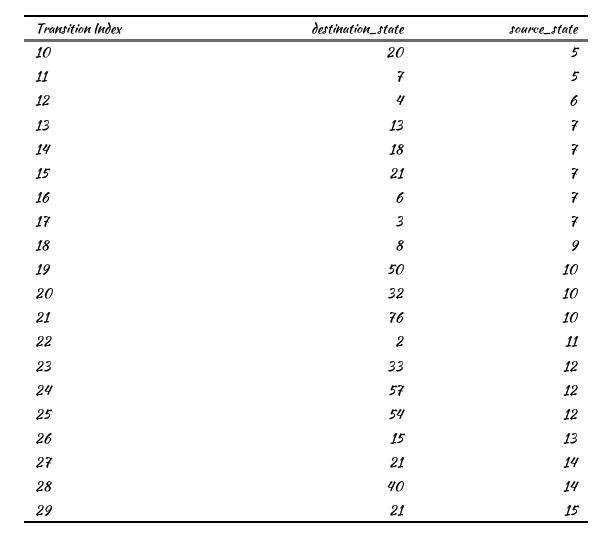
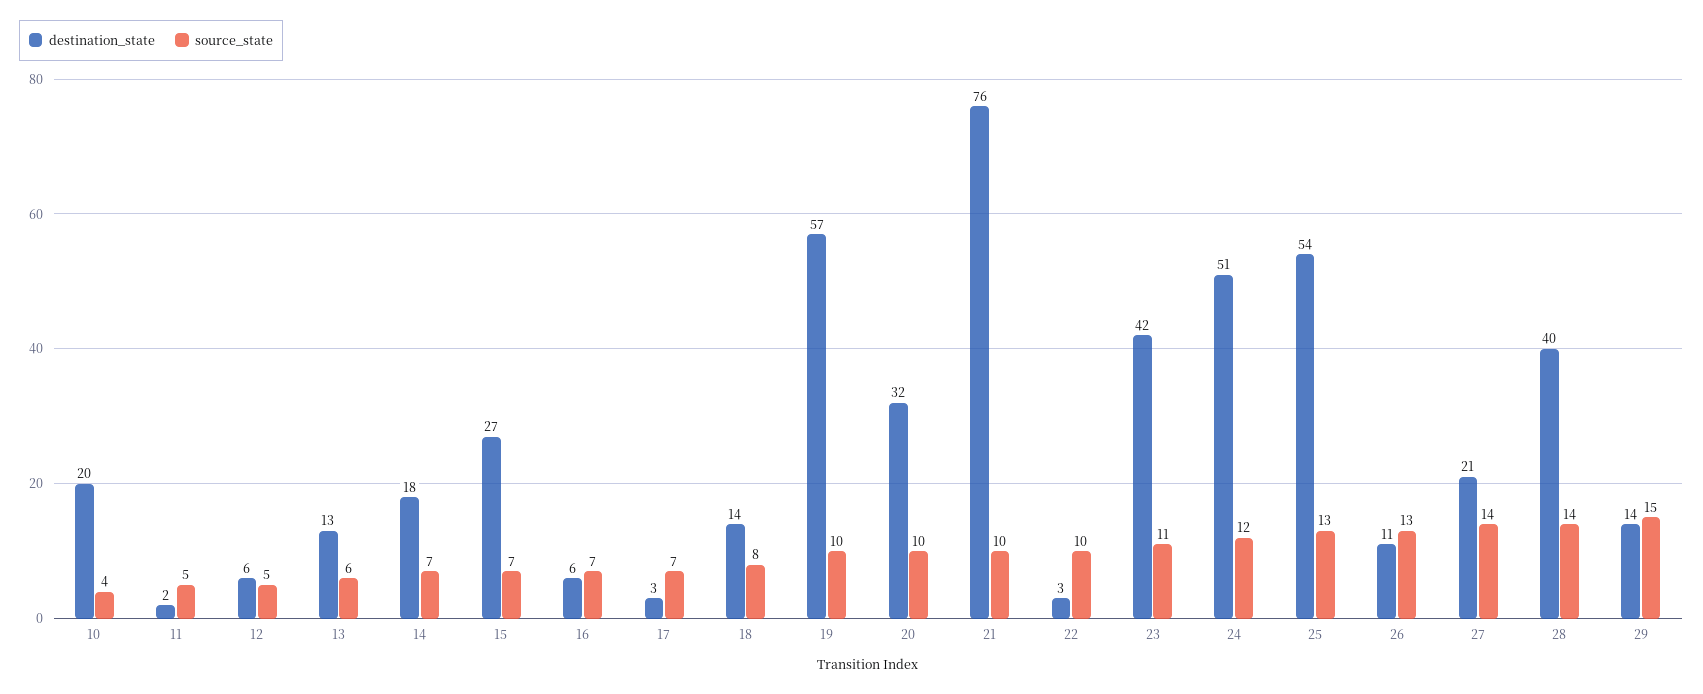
  {
    "destination_state": {
      "10": 20,
-     "11": 7,
+     "11": 2,
-     "12": 4,
+     "12": 6,
      "13": 13,
      "14": 18,
-     "15": 21,
+     "15": 27,
      "16": 6,
      "17": 3,
-     "18": 8,
+     "18": 14,
-     "19": 50,
+     "19": 57,
      "20": 32,
      "21": 76,
-     "22": 2,
+     "22": 3,
-     "23": 33,
+     "23": 42,
-     "24": 57,
+     "24": 51,
      "25": 54,
-     "26": 15,
+     "26": 11,
      "27": 21,
      "28": 40,
-     "29": 21
+     "29": 14
    },
    "source_state": {
-     "10": 5,
+     "10": 4,
      "11": 5,
-     "12": 6,
+     "12": 5,
-     "13": 7,
+     "13": 6,
      "14": 7,
      "15": 7,
      "16": 7,
      "17": 7,
-     "18": 9,
+     "18": 8,
      "19": 10,
      "20": 10,
      "21": 10,
-     "22": 11,
+     "22": 10,
-     "23": 12,
+     "23": 11,
      "24": 12,
-     "25": 12,
+     "25": 13,
      "26": 13,
      "27": 14,
      "28": 14,
      "29": 15
    }
  }

